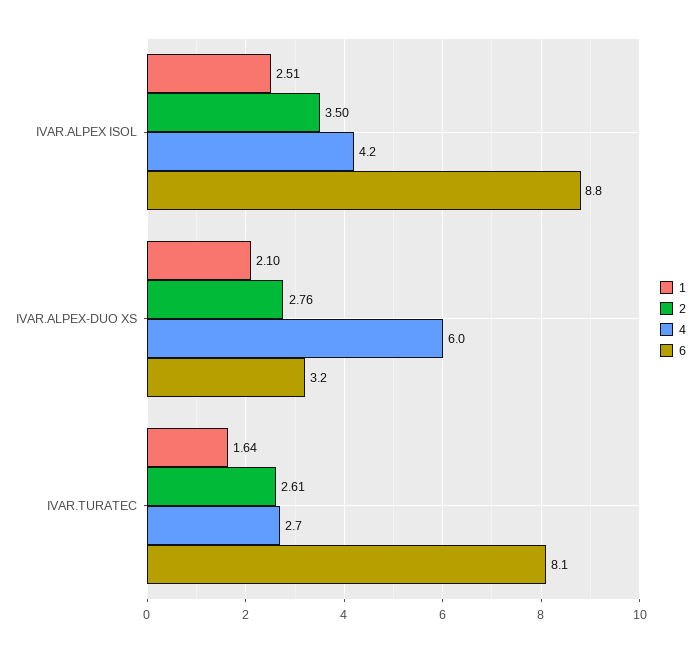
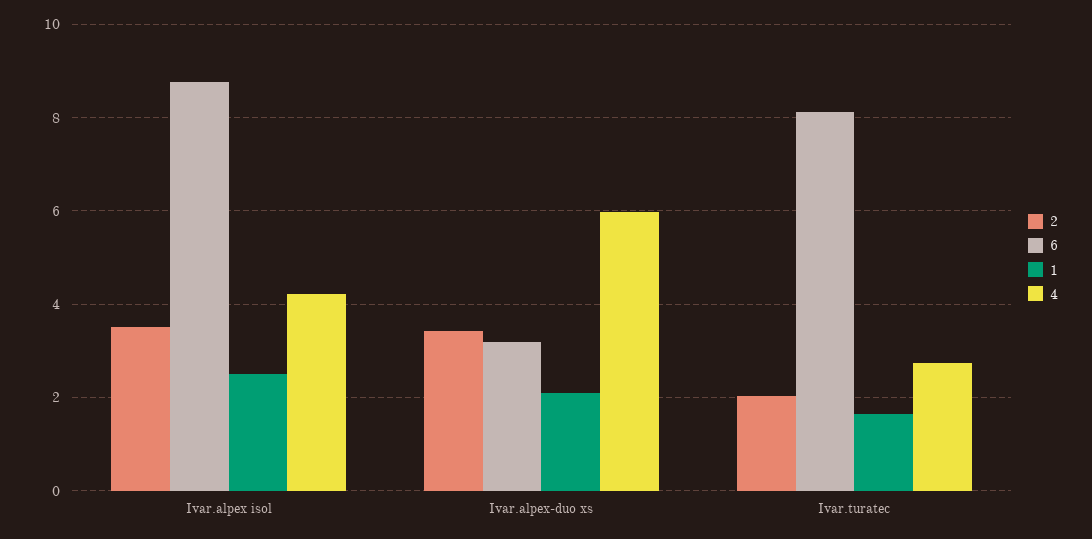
  {
    "1": {
      "IVAR.ALPEX ISOL": 2.51,
      "IVAR.ALPEX-DUO XS": 2.1,
      "IVAR.TURATEC": 1.64
    },
    "2": {
      "IVAR.ALPEX ISOL": 3.5,
-     "IVAR.ALPEX-DUO XS": 2.76,
+     "IVAR.ALPEX-DUO XS": 3.4,
-     "IVAR.TURATEC": 2.61
+     "IVAR.TURATEC": 2
    },
    "4": {
      "IVAR.ALPEX ISOL": 4.2,
      "IVAR.ALPEX-DUO XS": 6,
      "IVAR.TURATEC": 2.7
    },
    "6": {
      "IVAR.ALPEX ISOL": 8.8,
      "IVAR.ALPEX-DUO XS": 3.2,
      "IVAR.TURATEC": 8.1
    }
  }

